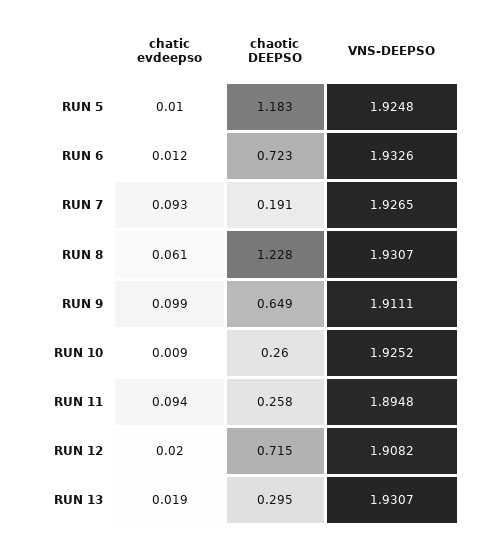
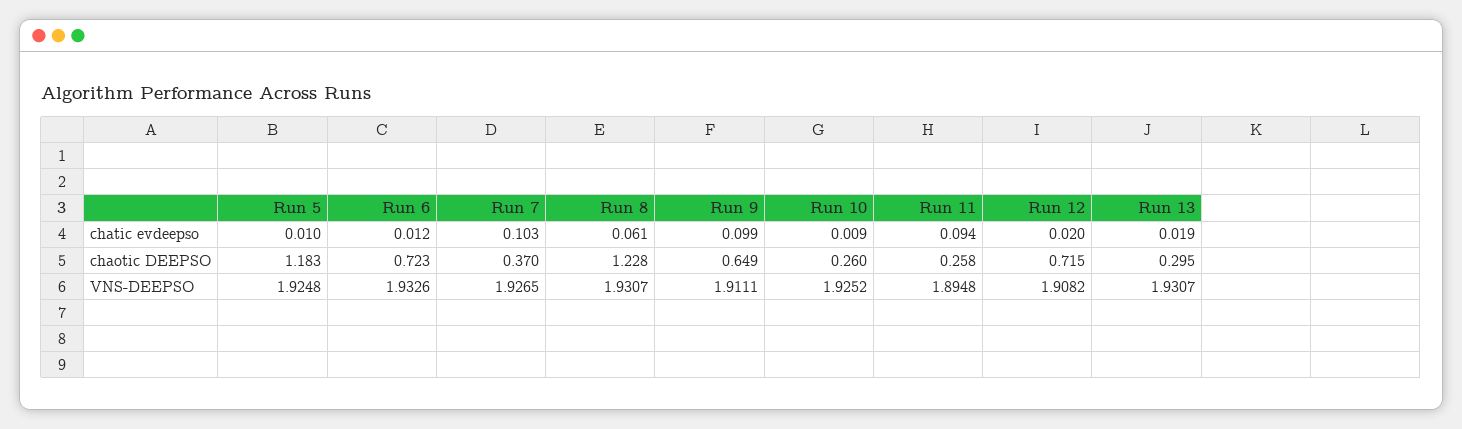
  {
    "chatic evdeepso": {
      "RUN 5": 0.01,
      "RUN 6": 0.012,
-     "RUN 7": 0.093,
+     "RUN 7": 0.103,
      "RUN 8": 0.061,
      "RUN 9": 0.099,
      "RUN 10": 0.009,
      "RUN 11": 0.094,
      "RUN 12": 0.02,
      "RUN 13": 0.019
    },
    "chaotic DEEPSO": {
      "RUN 5": 1.183,
      "RUN 6": 0.723,
-     "RUN 7": 0.191,
+     "RUN 7": 0.37,
      "RUN 8": 1.228,
      "RUN 9": 0.649,
      "RUN 10": 0.26,
      "RUN 11": 0.258,
      "RUN 12": 0.715,
      "RUN 13": 0.295
    },
    "VNS-DEEPSO": {
      "RUN 5": 1.9248,
      "RUN 6": 1.9326,
      "RUN 7": 1.9265,
      "RUN 8": 1.9307,
      "RUN 9": 1.9111,
      "RUN 10": 1.9252,
      "RUN 11": 1.8948,
      "RUN 12": 1.9082,
      "RUN 13": 1.9307
    }
  }

